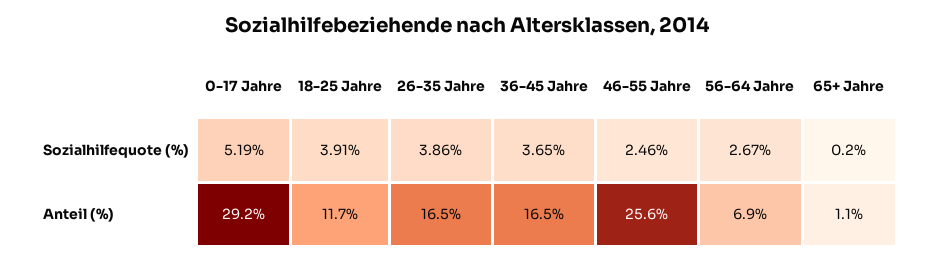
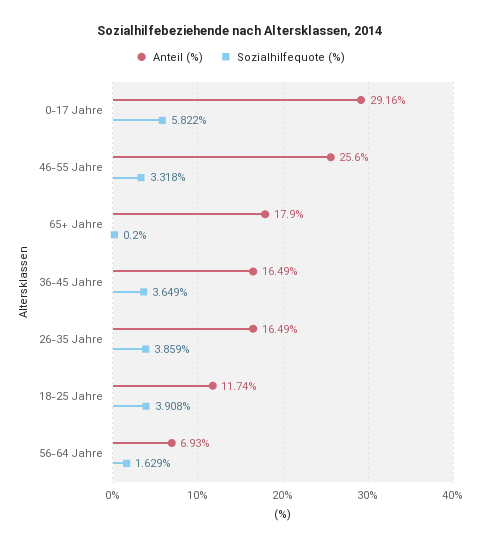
  {
    "Sozialhilfequote (%)": {
-     "0-17 Jahre": 5.19,
+     "0-17 Jahre": 5.822,
      "18-25 Jahre": 3.908,
      "26-35 Jahre": 3.859,
      "36-45 Jahre": 3.649,
-     "46-55 Jahre": 2.46,
+     "46-55 Jahre": 3.318,
-     "56-64 Jahre": 2.67,
+     "56-64 Jahre": 1.629,
      "65+ Jahre": 0.2
    },
    "Anteil (%)": {
      "0-17 Jahre": 29.16,
      "18-25 Jahre": 11.74,
      "26-35 Jahre": 16.49,
      "36-45 Jahre": 16.49,
      "46-55 Jahre": 25.6,
      "56-64 Jahre": 6.93,
-     "65+ Jahre": 1.1
+     "65+ Jahre": 17.9
    }
  }

